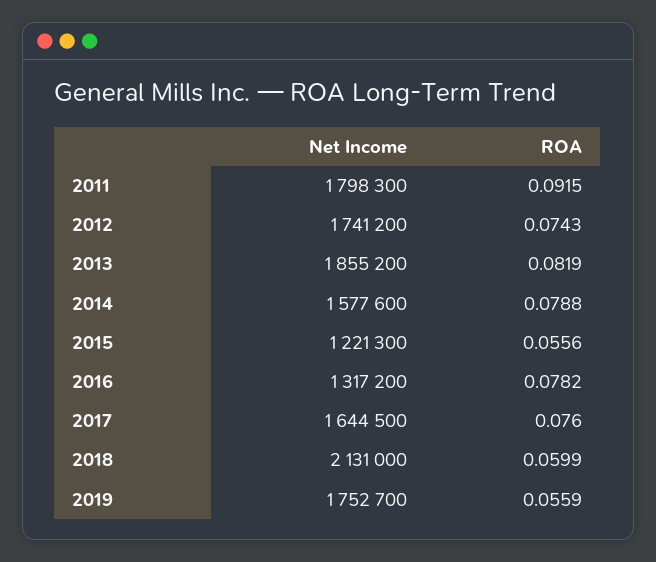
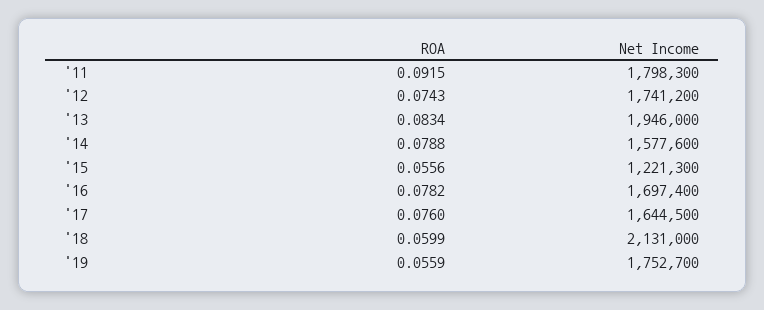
  {
    "Net Income": {
      "2011": 1798300,
      "2012": 1741200,
-     "2013": 1855200,
+     "2013": 1946000,
      "2014": 1577600,
      "2015": 1221300,
-     "2016": 1317200,
+     "2016": 1697400,
      "2017": 1644500,
      "2018": 2131000,
      "2019": 1752700
    },
    "ROA": {
      "2011": 0.0915,
      "2012": 0.0743,
-     "2013": 0.0819,
+     "2013": 0.0834,
      "2014": 0.0788,
      "2015": 0.0556,
      "2016": 0.0782,
      "2017": 0.076,
      "2018": 0.0599,
      "2019": 0.0559
    }
  }

